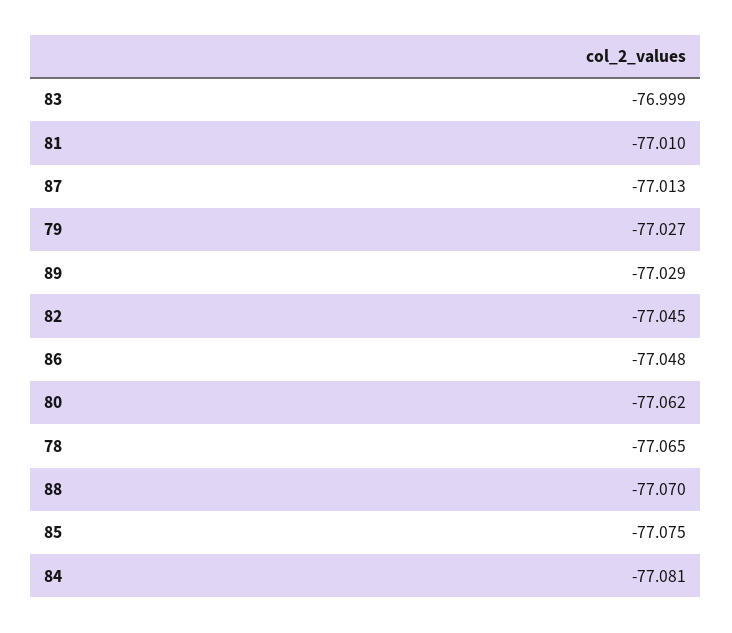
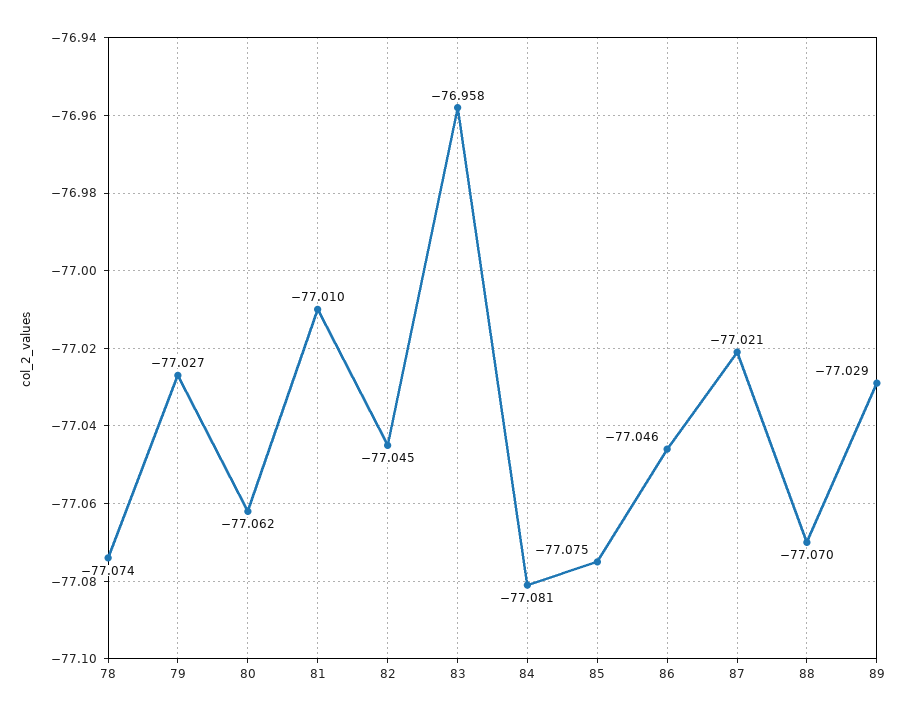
  {
-   "83": -76.999,
+   "83": -76.958,
    "81": -77.01,
-   "87": -77.013,
+   "87": -77.021,
    "79": -77.027,
    "89": -77.029,
    "82": -77.045,
-   "86": -77.048,
+   "86": -77.046,
    "80": -77.062,
-   "78": -77.065,
+   "78": -77.074,
    "88": -77.07,
    "85": -77.075,
    "84": -77.081
  }

